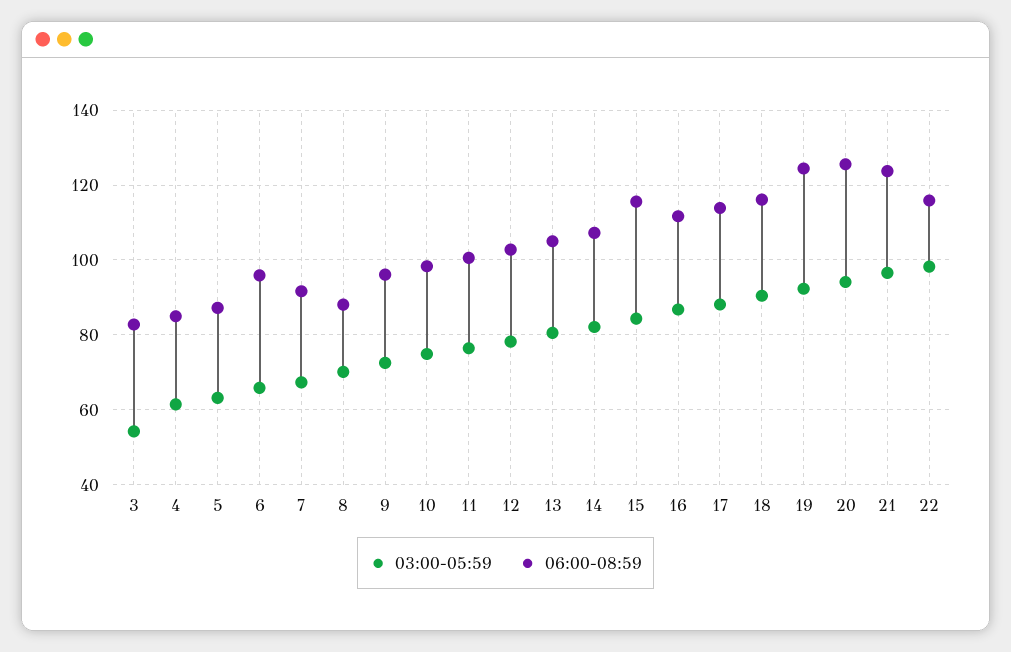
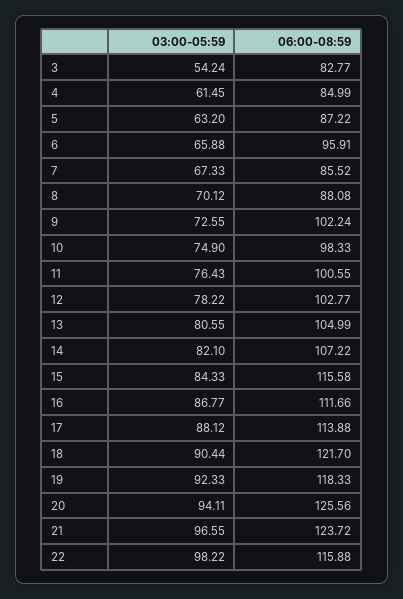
  {
    "03:00-05:59": {
      "3": 54.24,
      "4": 61.45,
      "5": 63.2,
      "6": 65.88,
      "7": 67.33,
      "8": 70.12,
      "9": 72.55,
      "10": 74.9,
      "11": 76.43,
      "12": 78.22,
      "13": 80.55,
      "14": 82.1,
      "15": 84.33,
      "16": 86.77,
      "17": 88.12,
      "18": 90.44,
      "19": 92.33,
      "20": 94.11,
      "21": 96.55,
      "22": 98.22
    },
    "06:00-08:59": {
      "3": 82.77,
      "4": 84.99,
      "5": 87.22,
      "6": 95.91,
-     "7": 92,
+     "7": 85.52,
      "8": 88.08,
-     "9": 96,
+     "9": 102.24,
      "10": 98.33,
      "11": 100.55,
      "12": 102.77,
      "13": 104.99,
      "14": 107.22,
      "15": 115.58,
      "16": 111.66,
      "17": 113.88,
-     "18": 116,
+     "18": 121.7,
-     "19": 124,
+     "19": 118.33,
      "20": 125.56,
      "21": 123.72,
      "22": 115.88
    }
  }

